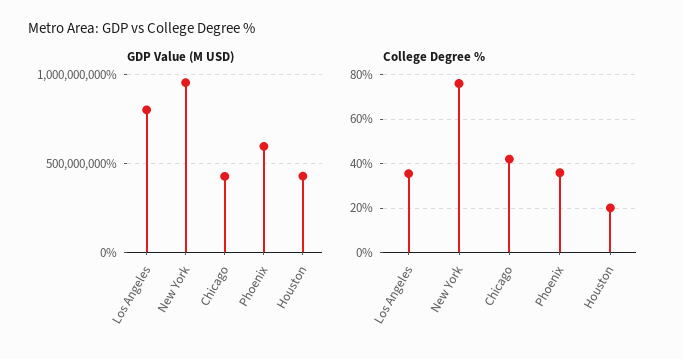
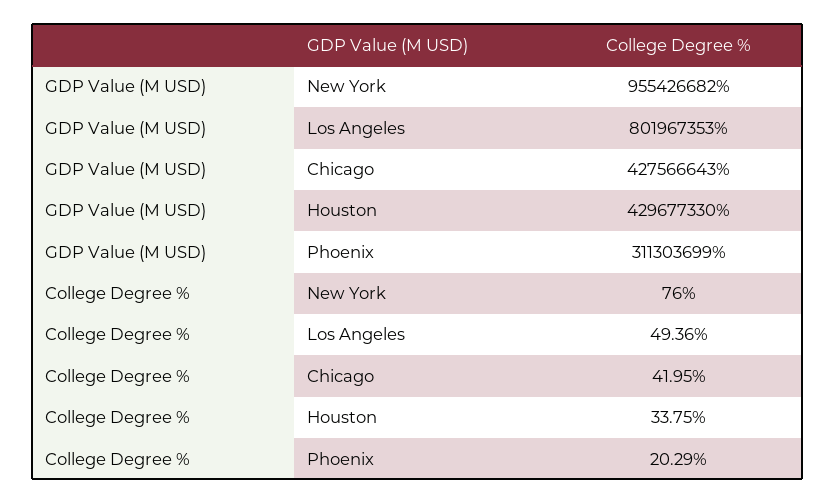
  {
    "GDP Value (M USD)": {
      "Los Angeles": 801967353,
      "New York": 955426682,
      "Chicago": 427566643,
-     "Phoenix": 600000000,
+     "Phoenix": 311303699,
      "Houston": 429677330
    },
    "College Degree %": {
-     "Los Angeles": 35,
+     "Los Angeles": 49.36,
      "New York": 76,
      "Chicago": 41.95,
-     "Phoenix": 35,
+     "Phoenix": 20.29,
-     "Houston": 20
+     "Houston": 33.75
    }
  }

